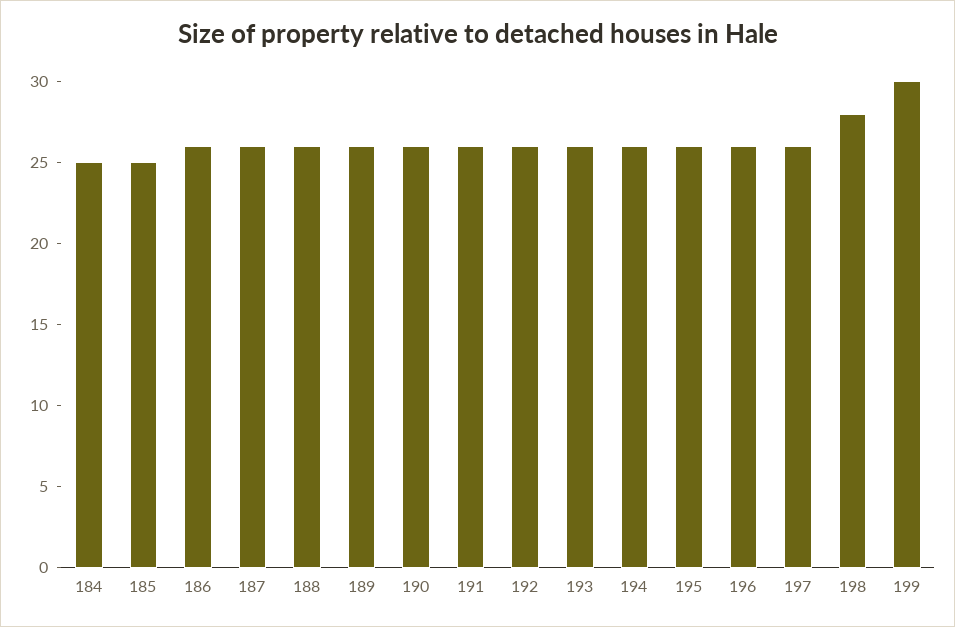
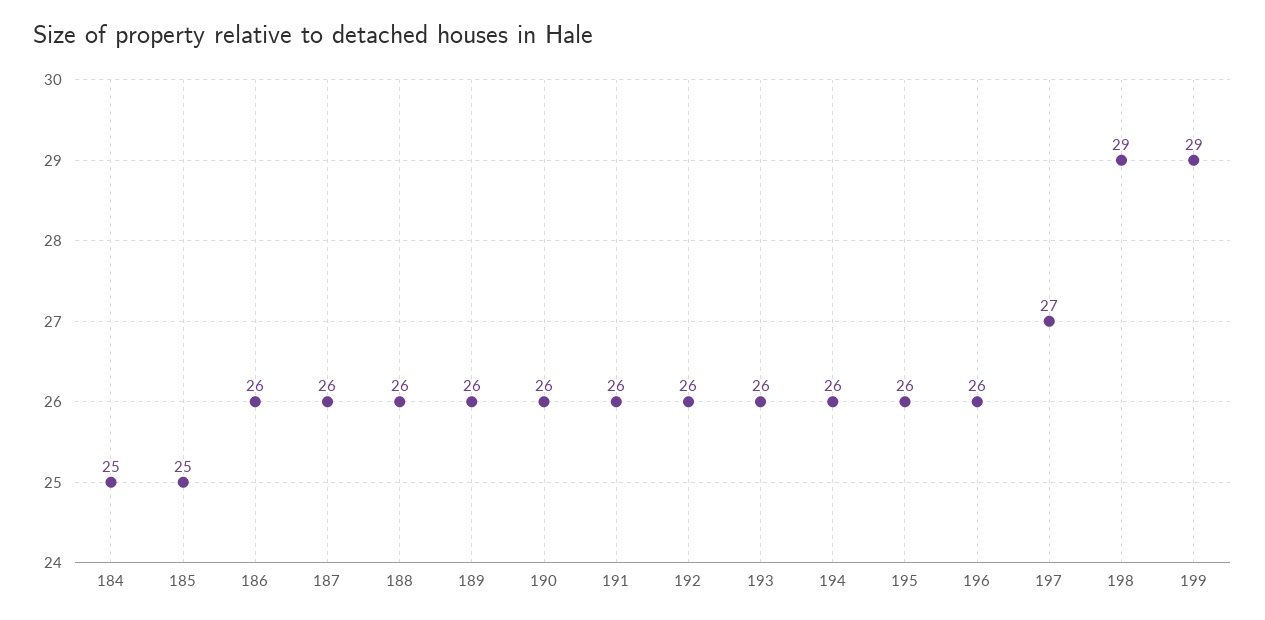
  {
    "184": 25,
    "185": 25,
    "186": 26,
    "187": 26,
    "188": 26,
    "189": 26,
    "190": 26,
    "191": 26,
    "192": 26,
    "193": 26,
    "194": 26,
    "195": 26,
    "196": 26,
-   "197": 26,
+   "197": 27,
-   "198": 28,
+   "198": 29,
-   "199": 30
+   "199": 29
  }

